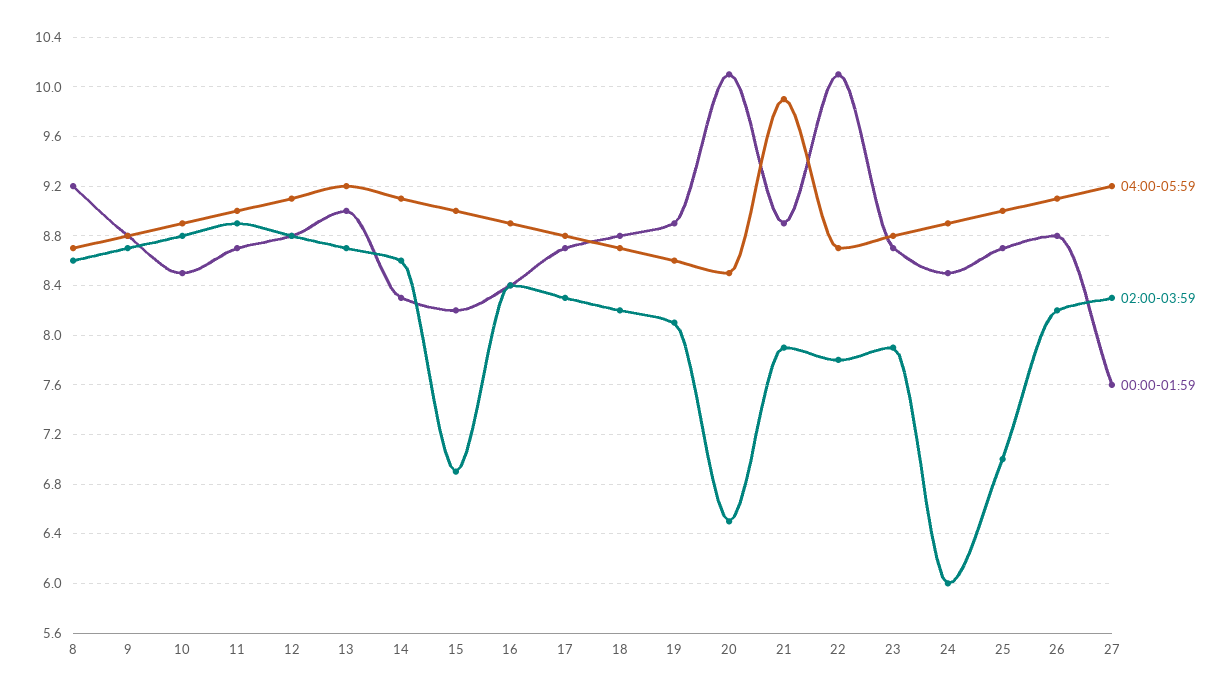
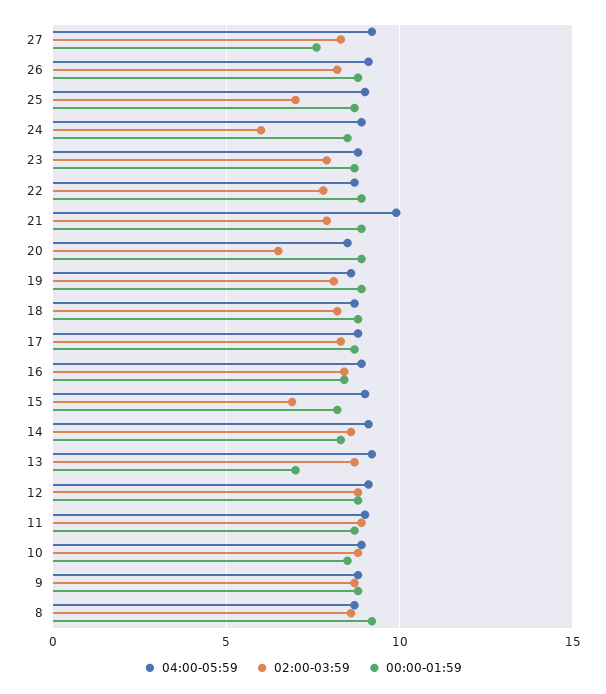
  {
    "04:00-05:59": {
      "8": 8.7,
      "9": 8.8,
      "10": 8.9,
      "11": 9,
      "12": 9.1,
      "13": 9.2,
      "14": 9.1,
      "15": 9,
      "16": 8.9,
      "17": 8.8,
      "18": 8.7,
      "19": 8.6,
      "20": 8.5,
      "21": 9.9,
      "22": 8.7,
      "23": 8.8,
      "24": 8.9,
      "25": 9,
      "26": 9.1,
      "27": 9.2
    },
    "02:00-03:59": {
      "8": 8.6,
      "9": 8.7,
      "10": 8.8,
      "11": 8.9,
      "12": 8.8,
      "13": 8.7,
      "14": 8.6,
      "15": 6.9,
      "16": 8.4,
      "17": 8.3,
      "18": 8.2,
      "19": 8.1,
      "20": 6.5,
      "21": 7.9,
      "22": 7.8,
      "23": 7.9,
      "24": 6,
      "25": 7,
      "26": 8.2,
      "27": 8.3
    },
    "00:00-01:59": {
      "8": 9.2,
      "9": 8.8,
      "10": 8.5,
      "11": 8.7,
      "12": 8.8,
-     "13": 9,
+     "13": 7,
      "14": 8.3,
      "15": 8.2,
      "16": 8.4,
      "17": 8.7,
      "18": 8.8,
      "19": 8.9,
-     "20": 10.1,
+     "20": 9,
      "21": 8.9,
-     "22": 10.1,
+     "22": 9,
      "23": 8.7,
      "24": 8.5,
      "25": 8.7,
      "26": 8.8,
      "27": 7.6
    }
  }

